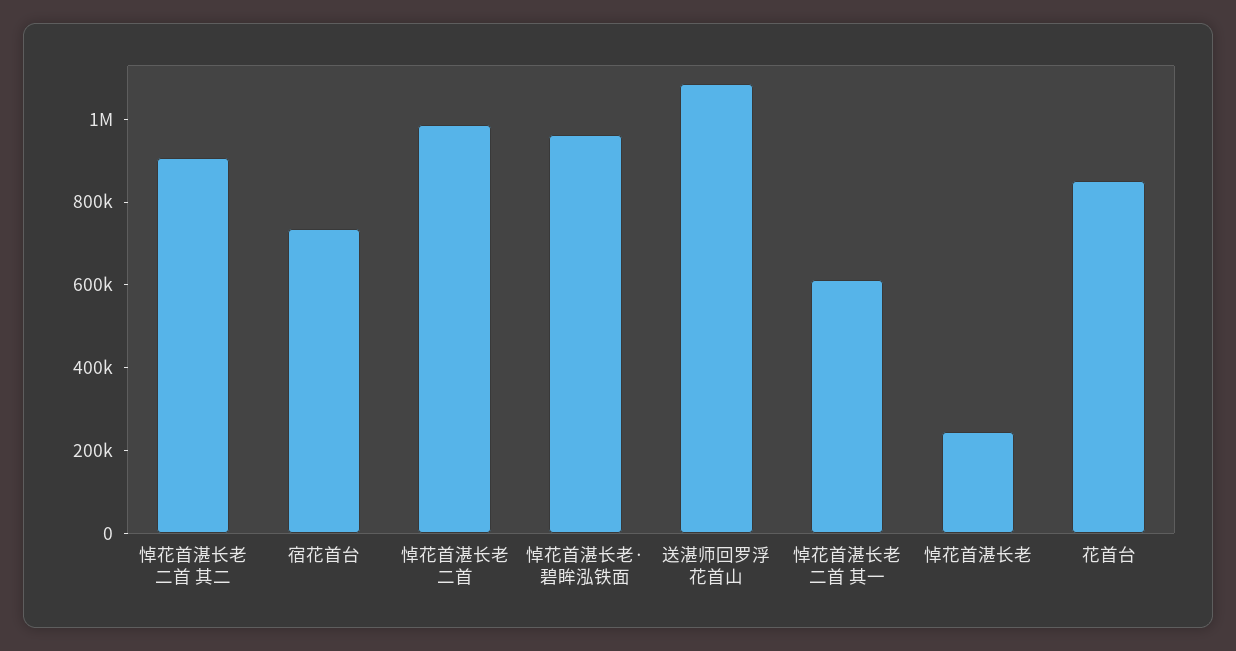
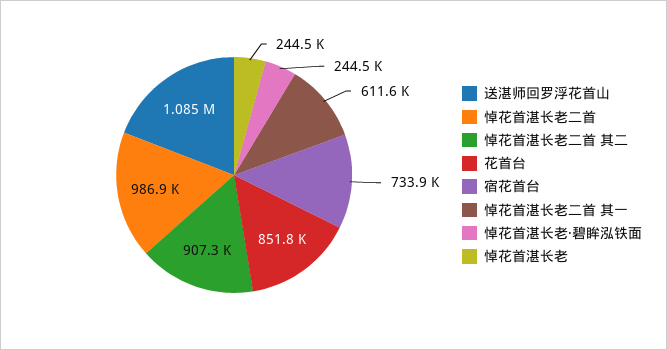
  {
    "悼花首湛长老二首 其二": 907300,
    "宿花首台": 733900,
    "悼花首湛长老二首": 986900,
-   "悼花首湛长老·碧眸泓铁面": 950000,
+   "悼花首湛长老·碧眸泓铁面": 244500,
    "送湛师回罗浮花首山": 1085000,
    "悼花首湛长老二首 其一": 611600,
    "悼花首湛长老": 244500,
    "花首台": 851800
  }

